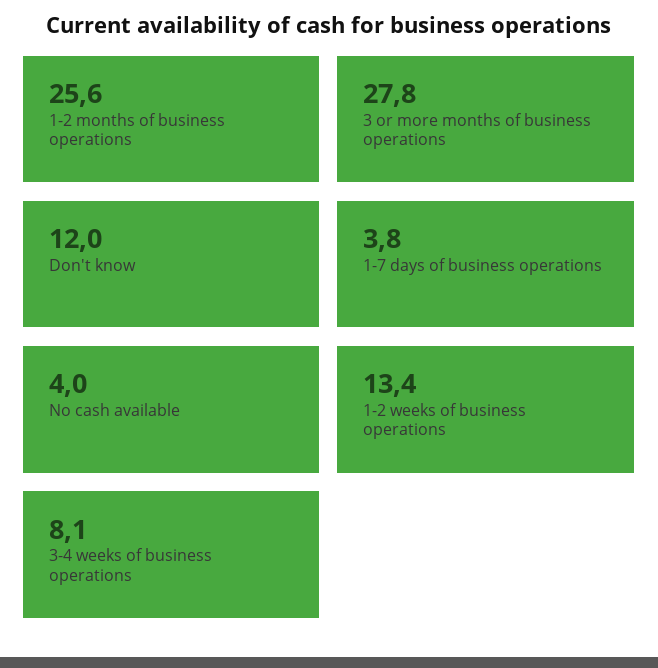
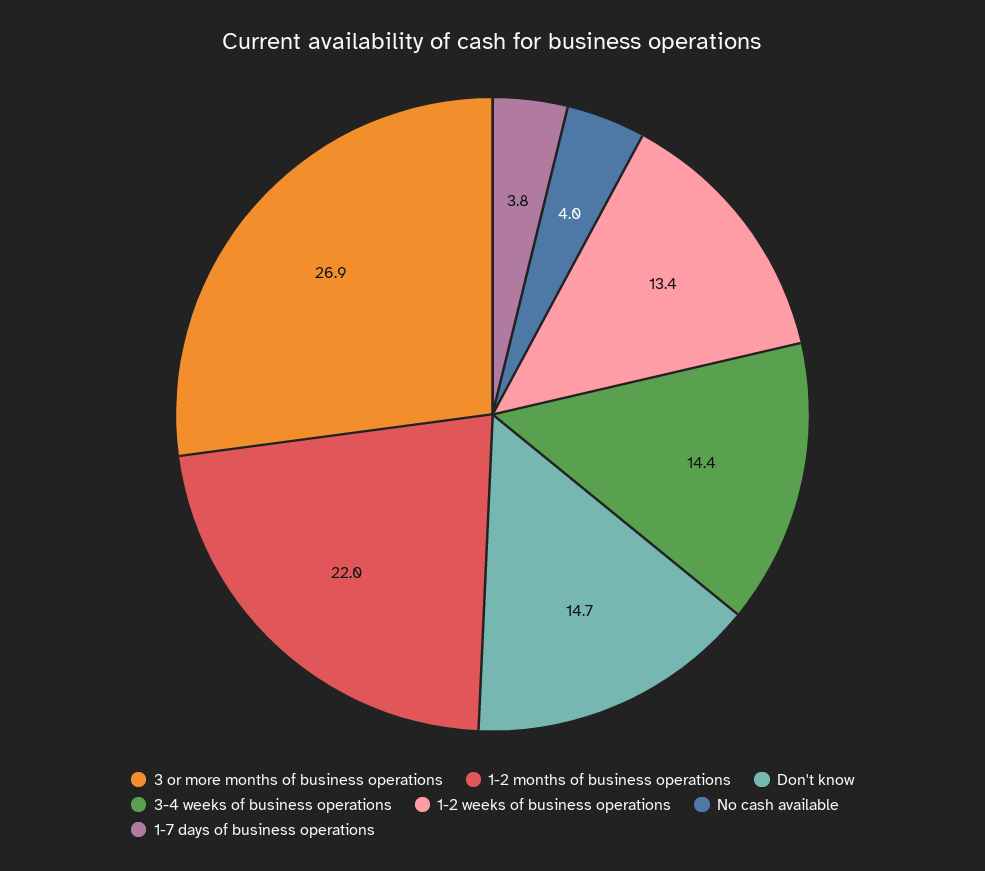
  {
-   "1-2 months of business operations": 25.6,
+   "1-2 months of business operations": 22,
-   "3 or more months of business operations": 27.8,
+   "3 or more months of business operations": 26.9,
-   "Don't know": 12,
+   "Don't know": 14.7,
    "1-7 days of business operations": 3.8,
    "No cash available": 4,
    "1-2 weeks of business operations": 13.4,
-   "3-4 weeks of business operations": 8.1
+   "3-4 weeks of business operations": 14.4
  }

